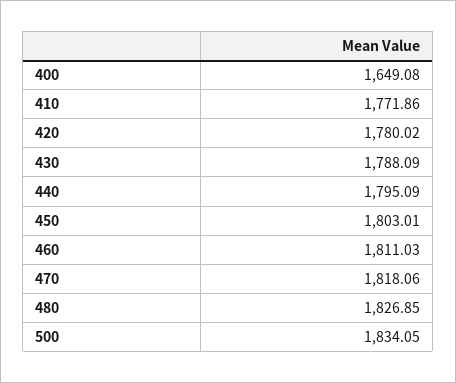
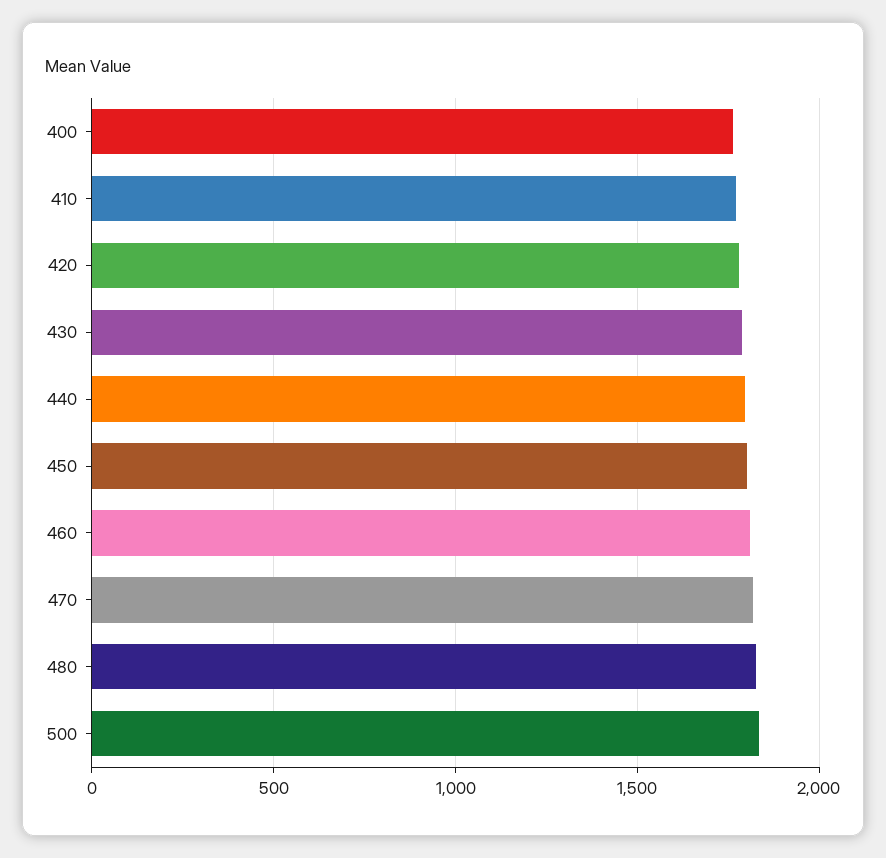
  {
-   "400": 1649.08,
+   "400": 1750,
    "410": 1771.86,
    "420": 1780.02,
    "430": 1788.09,
    "440": 1795.09,
    "450": 1803.01,
    "460": 1811.03,
    "470": 1818.06,
    "480": 1826.85,
    "500": 1834.05
  }

